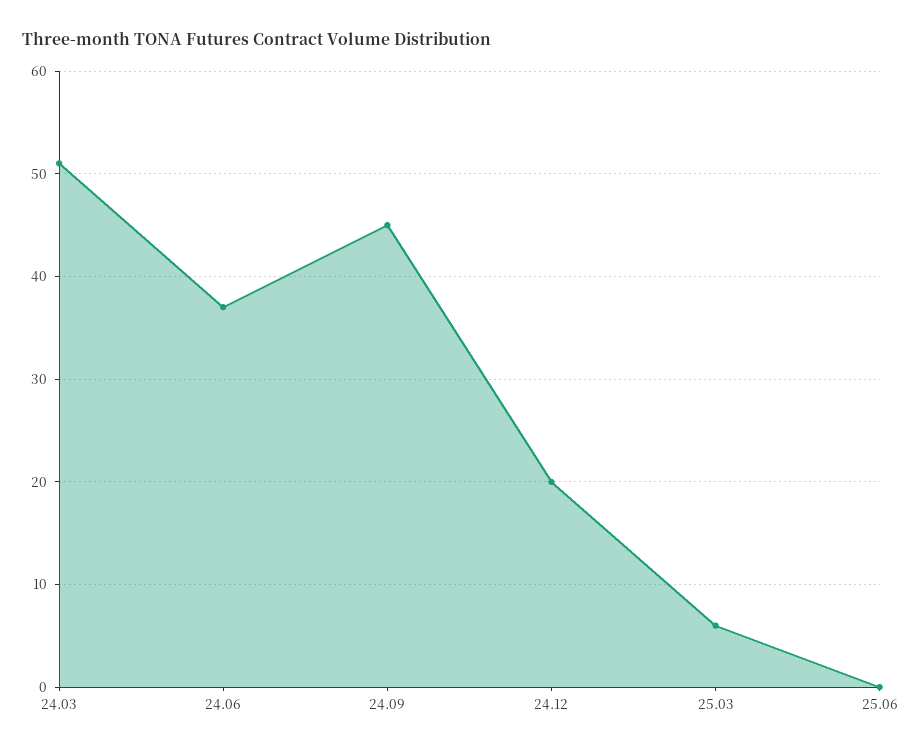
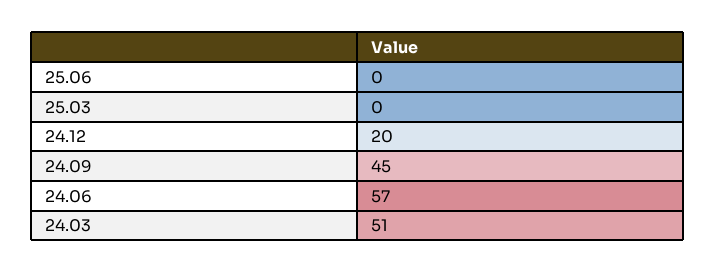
  {
    "24.03": 51,
-   "24.06": 37,
+   "24.06": 57,
    "24.09": 45,
    "24.12": 20,
-   "25.03": 6,
+   "25.03": 0,
    "25.06": 0
  }

